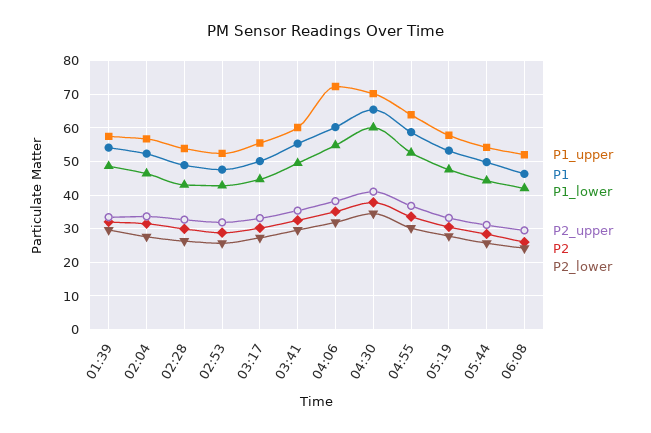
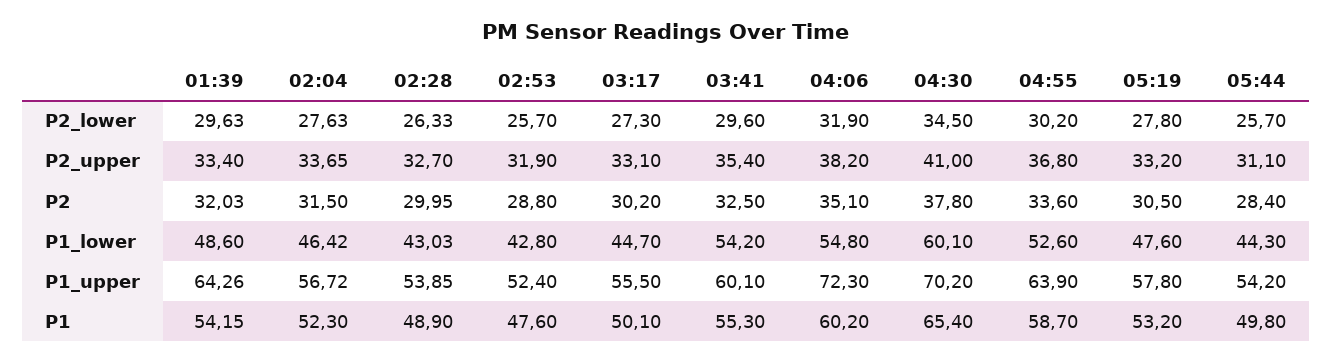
  {
    "P1_upper": {
-     "01:39": 58,
+     "01:39": 64.26,
      "02:04": 56.72,
      "02:28": 53.85,
      "02:53": 52.4,
      "03:17": 55.5,
      "03:41": 60.1,
      "04:06": 72.3,
      "04:30": 70.2,
      "04:55": 63.9,
      "05:19": 57.8,
-     "05:44": 54.2,
+     "05:44": 54.2
-     "06:08": 52
    },
    "P1": {
      "01:39": 54.15,
      "02:04": 52.3,
      "02:28": 48.9,
      "02:53": 47.6,
      "03:17": 50.1,
      "03:41": 55.3,
      "04:06": 60.2,
      "04:30": 65.4,
      "04:55": 58.7,
      "05:19": 53.2,
-     "05:44": 49.8,
+     "05:44": 49.8
-     "06:08": 46
    },
    "P1_lower": {
      "01:39": 48.6,
      "02:04": 46.42,
      "02:28": 43.03,
      "02:53": 42.8,
      "03:17": 44.7,
-     "03:41": 50,
+     "03:41": 54.2,
      "04:06": 54.8,
      "04:30": 60.1,
      "04:55": 52.6,
      "05:19": 47.6,
-     "05:44": 44.3,
+     "05:44": 44.3
-     "06:08": 42
    },
    "P2_upper": {
      "01:39": 33.4,
      "02:04": 33.65,
      "02:28": 32.7,
      "02:53": 31.9,
      "03:17": 33.1,
      "03:41": 35.4,
      "04:06": 38.2,
      "04:30": 41,
      "04:55": 36.8,
      "05:19": 33.2,
-     "05:44": 31.1,
+     "05:44": 31.1
-     "06:08": 30
    },
    "P2": {
      "01:39": 32.03,
      "02:04": 31.5,
      "02:28": 29.95,
      "02:53": 28.8,
      "03:17": 30.2,
      "03:41": 32.5,
      "04:06": 35.1,
      "04:30": 37.8,
      "04:55": 33.6,
      "05:19": 30.5,
-     "05:44": 28.4,
+     "05:44": 28.4
-     "06:08": 26
    },
    "P2_lower": {
      "01:39": 29.63,
      "02:04": 27.63,
      "02:28": 26.33,
      "02:53": 25.7,
      "03:17": 27.3,
      "03:41": 29.6,
      "04:06": 31.9,
      "04:30": 34.5,
      "04:55": 30.2,
      "05:19": 27.8,
-     "05:44": 25.7,
+     "05:44": 25.7
-     "06:08": 24
    }
  }

